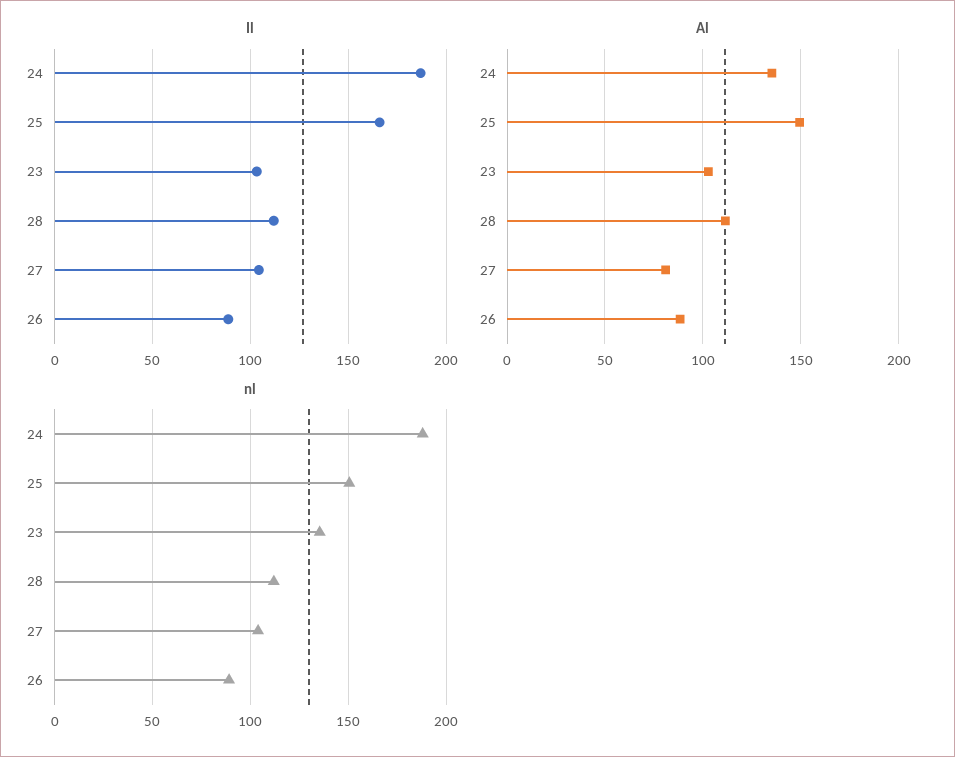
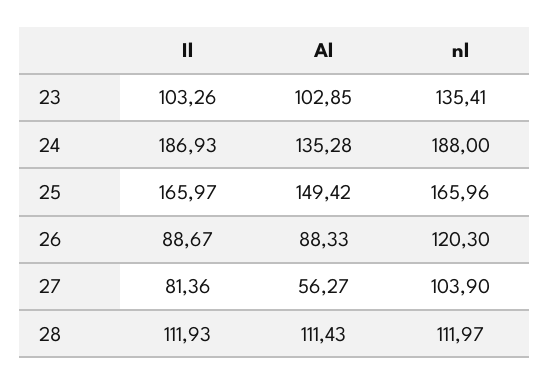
  {
    "Il": {
      "24": 186.93,
      "25": 165.97,
      "23": 103.26,
      "28": 111.93,
-     "27": 105,
+     "27": 81.36,
      "26": 88.67
    },
    "Al": {
      "24": 135.28,
      "25": 149.42,
      "23": 102.85,
      "28": 111.43,
-     "27": 80,
+     "27": 56.27,
      "26": 88.33
    },
    "nl": {
      "24": 188,
-     "25": 150,
+     "25": 165.96,
      "23": 135.41,
      "28": 111.97,
      "27": 103.9,
-     "26": 90
+     "26": 120.3
    }
  }

